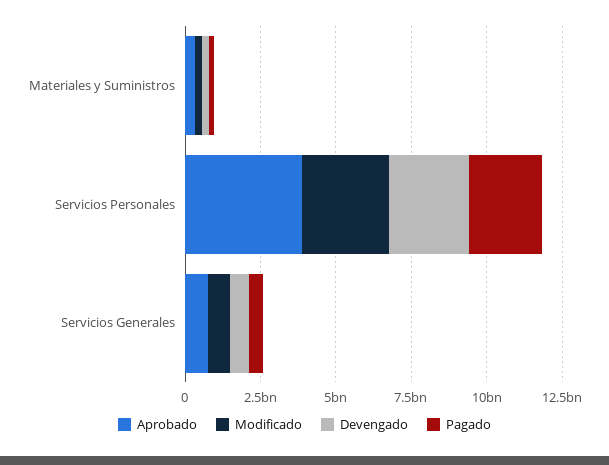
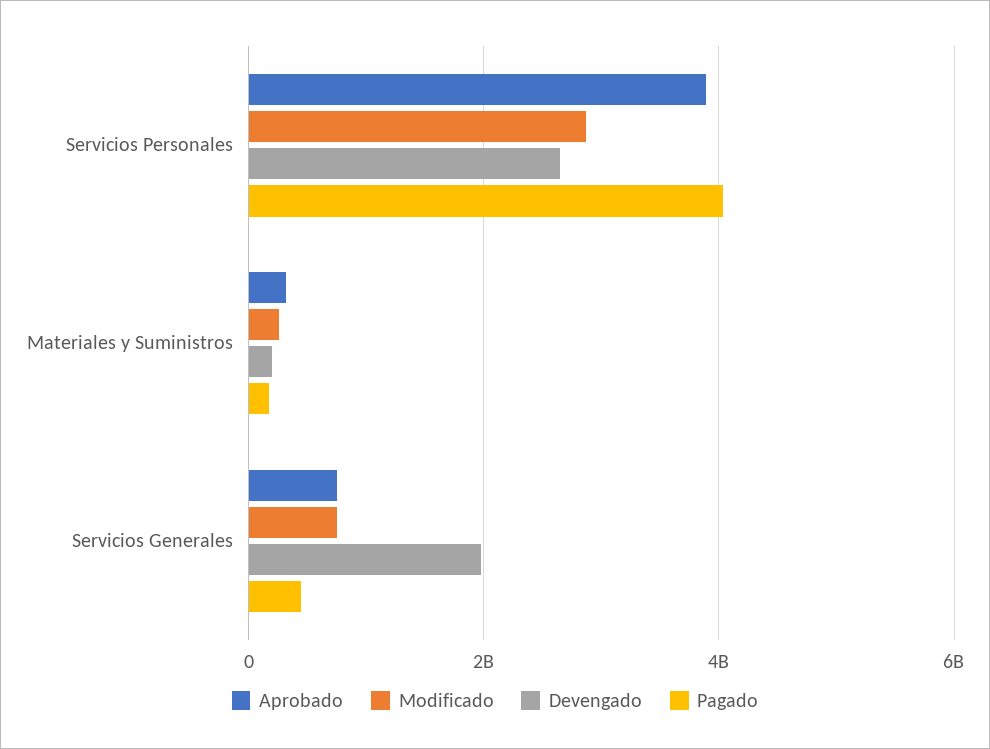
  {
    "Aprobado": {
      "Materiales y Suministros": 400000000,
      "Servicios Personales": 3800000000,
      "Servicios Generales": 800000000
    },
    "Modificado": {
      "Materiales y Suministros": 200000000,
      "Servicios Personales": 2800000000,
      "Servicios Generales": 800000000
    },
    "Devengado": {
      "Materiales y Suministros": 200000000,
      "Servicios Personales": 2600000000,
-     "Servicios Generales": 500000000
+     "Servicios Generales": 2000000000
    },
    "Pagado": {
      "Materiales y Suministros": 200000000,
-     "Servicios Personales": 2500000000,
+     "Servicios Personales": 4000000000,
      "Servicios Generales": 400000000
    }
  }

